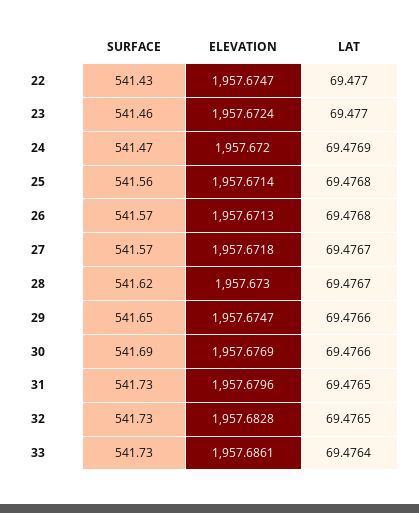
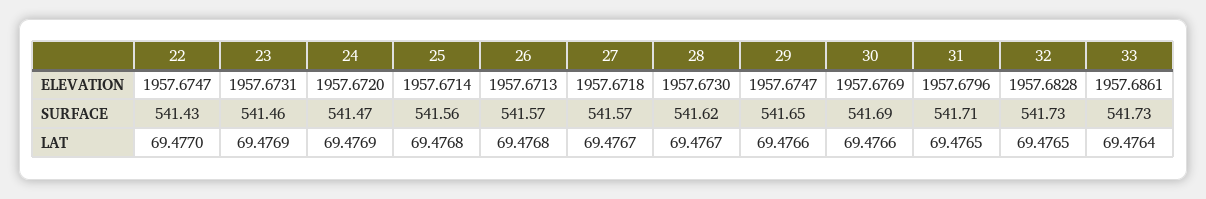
  {
    "SURFACE": {
      "22": 541.43,
      "23": 541.46,
      "24": 541.47,
      "25": 541.56,
      "26": 541.57,
      "27": 541.57,
      "28": 541.62,
      "29": 541.65,
      "30": 541.69,
-     "31": 541.73,
+     "31": 541.71,
      "32": 541.73,
      "33": 541.73
    },
    "ELEVATION": {
      "22": 1957.6747,
-     "23": 1957.6724,
+     "23": 1957.6731,
      "24": 1957.672,
      "25": 1957.6714,
      "26": 1957.6713,
      "27": 1957.6718,
      "28": 1957.673,
      "29": 1957.6747,
      "30": 1957.6769,
      "31": 1957.6796,
      "32": 1957.6828,
      "33": 1957.6861
    },
    "LAT": {
      "22": 69.477,
-     "23": 69.477,
+     "23": 69.4769,
      "24": 69.4769,
      "25": 69.4768,
      "26": 69.4768,
      "27": 69.4767,
      "28": 69.4767,
      "29": 69.4766,
      "30": 69.4766,
      "31": 69.4765,
      "32": 69.4765,
      "33": 69.4764
    }
  }

